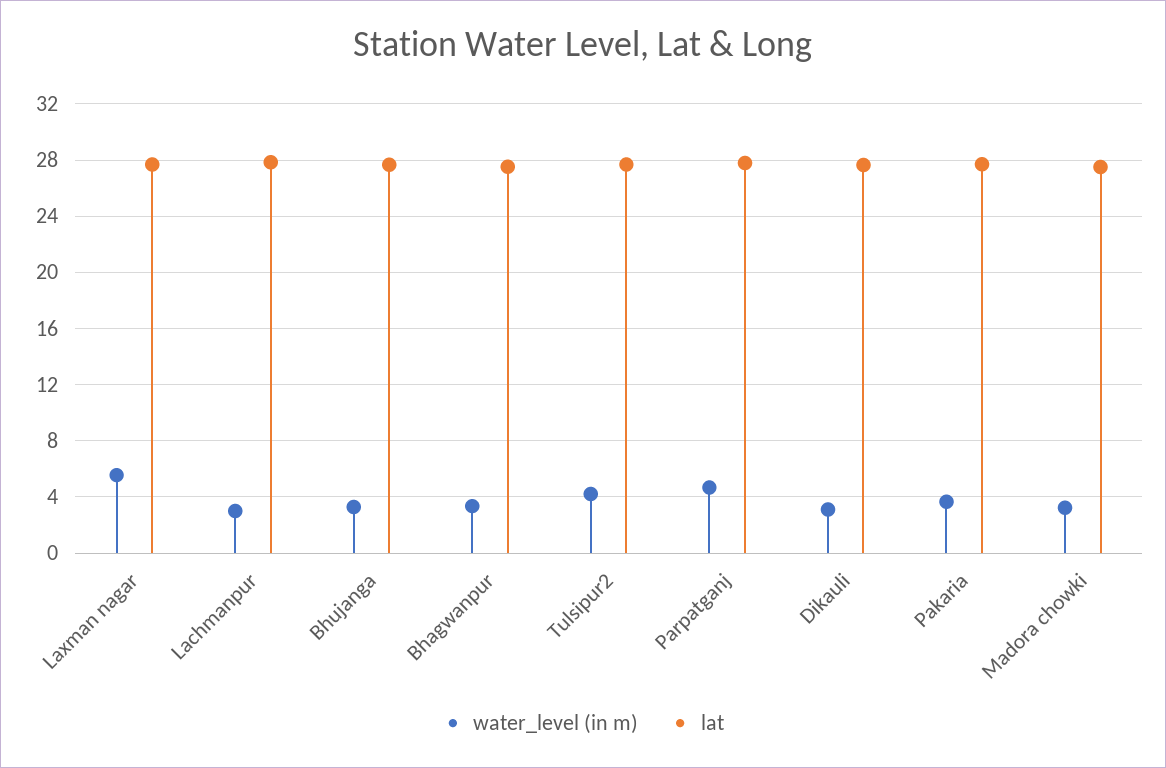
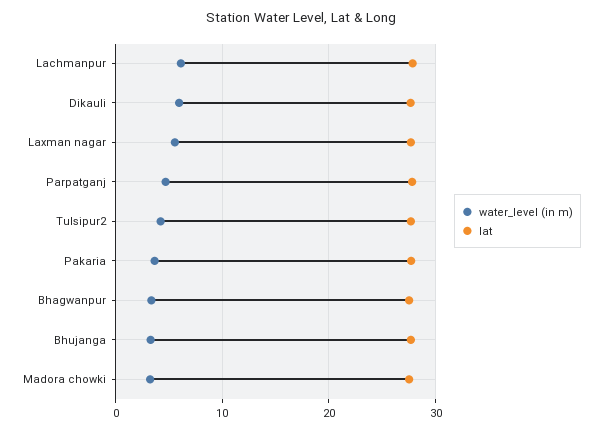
  {
    "water_level (in m)": {
      "Laxman nagar": 5.5,
-     "Lachmanpur": 3,
+     "Lachmanpur": 6,
      "Bhujanga": 3.5,
      "Bhagwanpur": 3.5,
      "Tulsipur2": 4,
      "Parpatganj": 4.5,
-     "Dikauli": 3,
+     "Dikauli": 6,
      "Pakaria": 3.5,
      "Madora chowki": 3
    },
    "lat": {
      "Laxman nagar": 27.5,
      "Lachmanpur": 28,
      "Bhujanga": 27.5,
      "Bhagwanpur": 27.5,
      "Tulsipur2": 27.5,
      "Parpatganj": 28,
      "Dikauli": 27.5,
      "Pakaria": 27.5,
      "Madora chowki": 27.5
    }
  }

